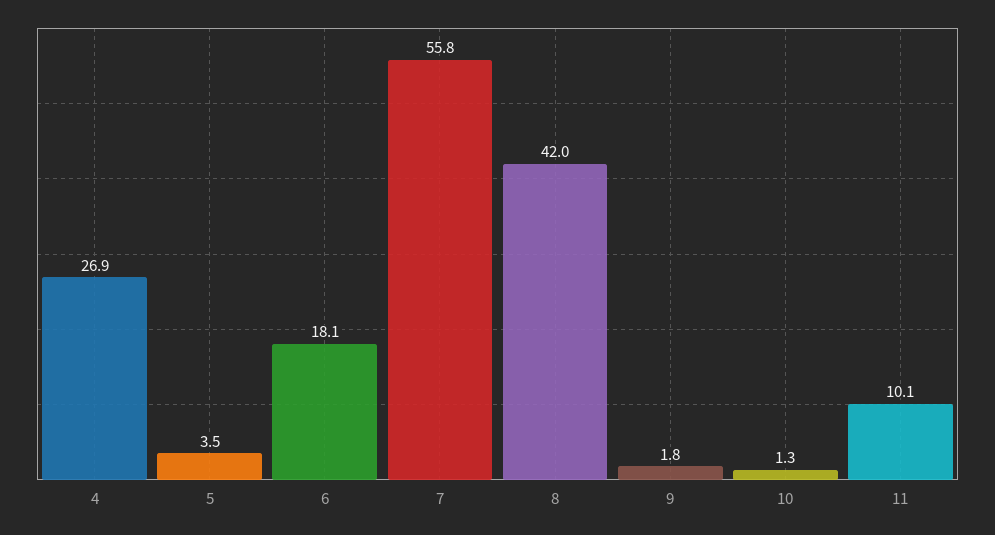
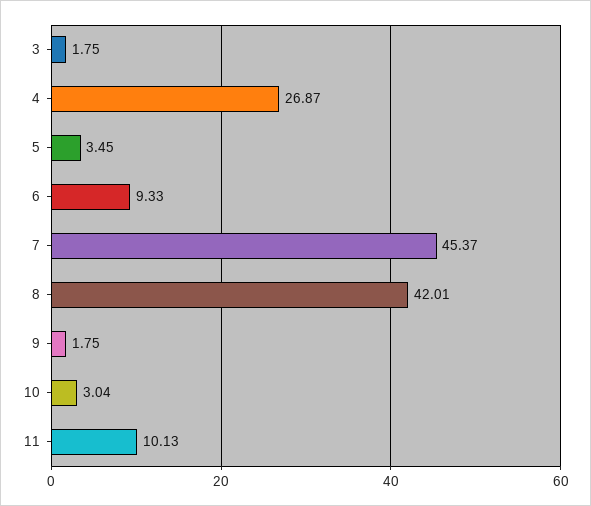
  {
    "4": 26.87,
    "5": 3.45,
-   "6": 18.1,
+   "6": 9.33,
-   "7": 55.8,
+   "7": 45.37,
    "8": 42.01,
    "9": 1.75,
-   "10": 1.3,
+   "10": 3.04,
-   "11": 10.13
+   "11": 10.13,
+   "3": 1.75
  }

